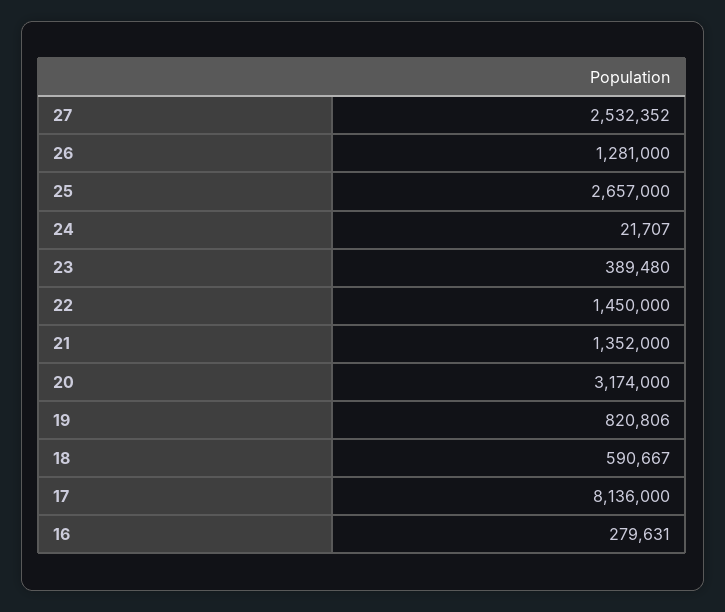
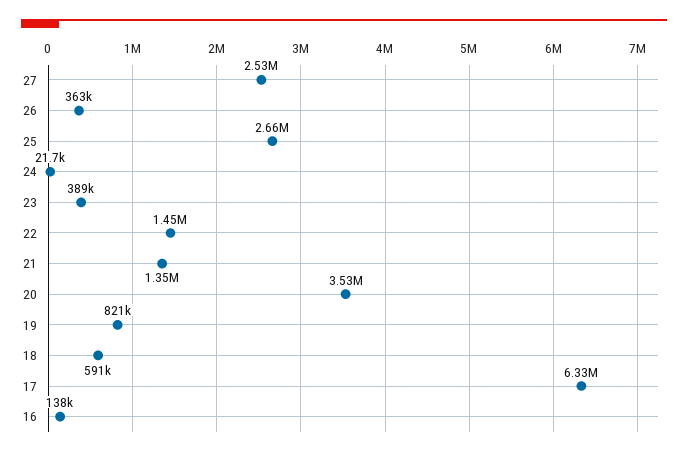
  {
    "27": 2532352,
-   "26": 1281000,
+   "26": 363000,
    "25": 2657000,
    "24": 21707,
    "23": 389480,
    "22": 1450000,
    "21": 1352000,
-   "20": 3174000,
+   "20": 3530000,
    "19": 820806,
    "18": 590667,
-   "17": 8136000,
+   "17": 6330000,
-   "16": 279631
+   "16": 138000
  }

